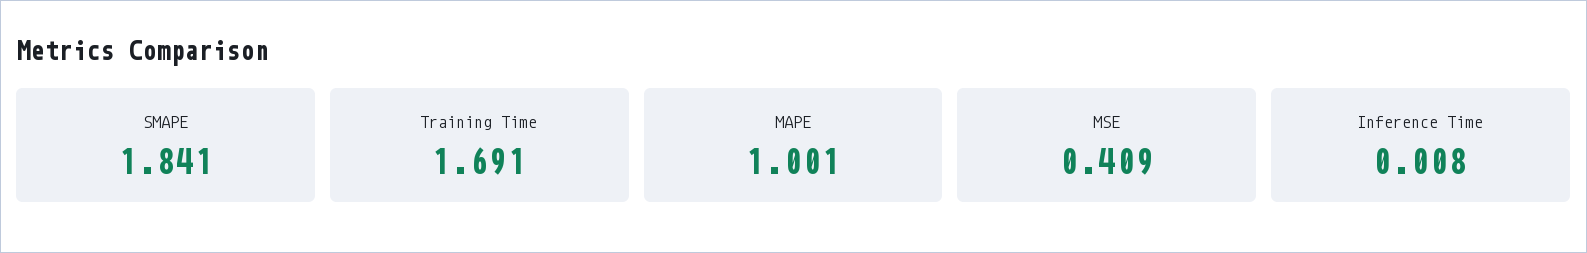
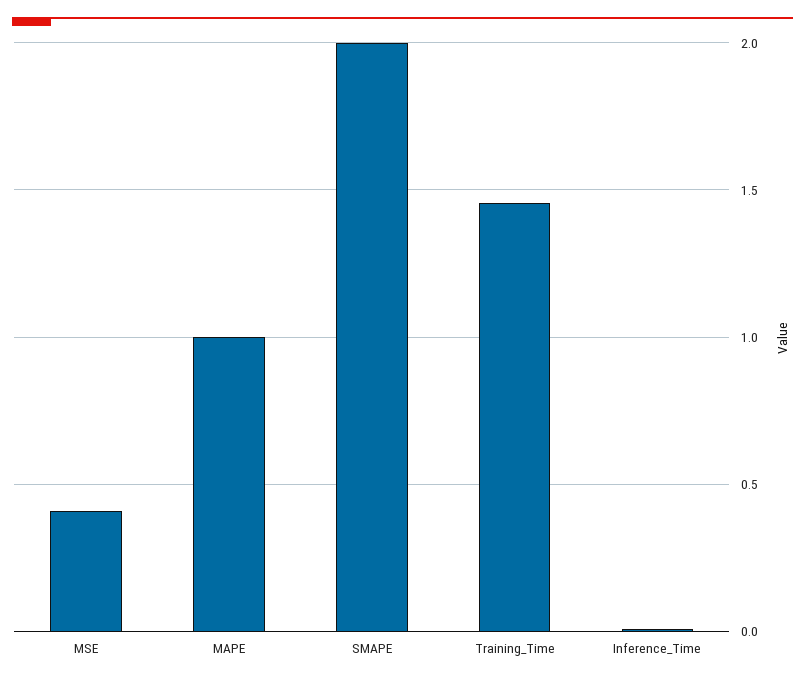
  {
-   "SMAPE": 1.841,
+   "SMAPE": 2,
-   "Training Time": 1.691,
+   "Training Time": 1.45,
    "MAPE": 1.001,
    "MSE": 0.409,
    "Inference Time": 0.008
  }

